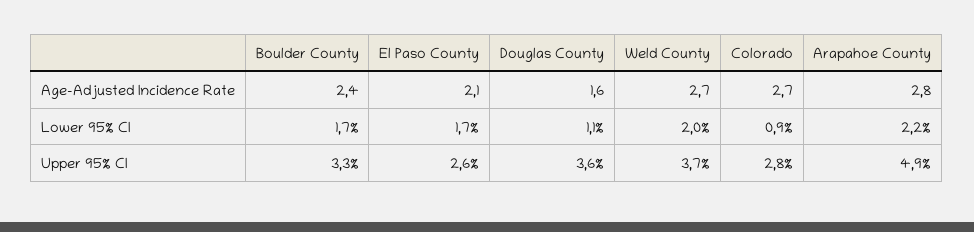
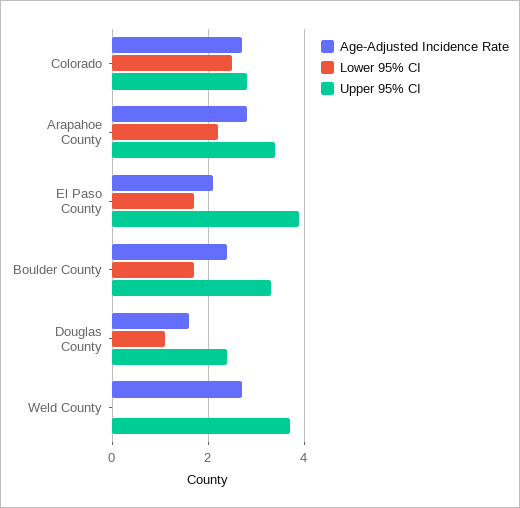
  {
    "Age-Adjusted Incidence Rate": {
      "Boulder County": 2.4,
      "El Paso County": 2.1,
      "Douglas County": 1.6,
      "Weld County": 2.7,
      "Colorado": 2.7,
      "Arapahoe County": 2.8
    },
    "Lower 95% CI": {
      "Boulder County": 1.7,
      "El Paso County": 1.7,
      "Douglas County": 1.1,
-     "Weld County": 2,
+     "Weld County": 0,
-     "Colorado": 0.9,
+     "Colorado": 2.5,
      "Arapahoe County": 2.2
    },
    "Upper 95% CI": {
      "Boulder County": 3.3,
-     "El Paso County": 2.6,
+     "El Paso County": 4,
-     "Douglas County": 3.6,
+     "Douglas County": 2.5,
      "Weld County": 3.7,
      "Colorado": 2.8,
-     "Arapahoe County": 4.9
+     "Arapahoe County": 3.5
    }
  }

